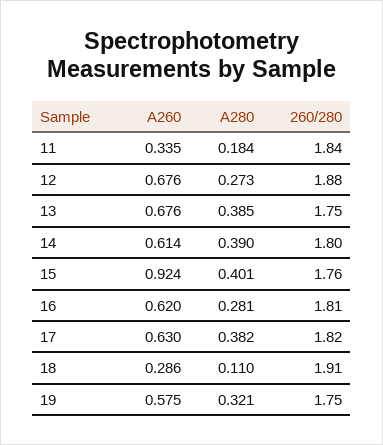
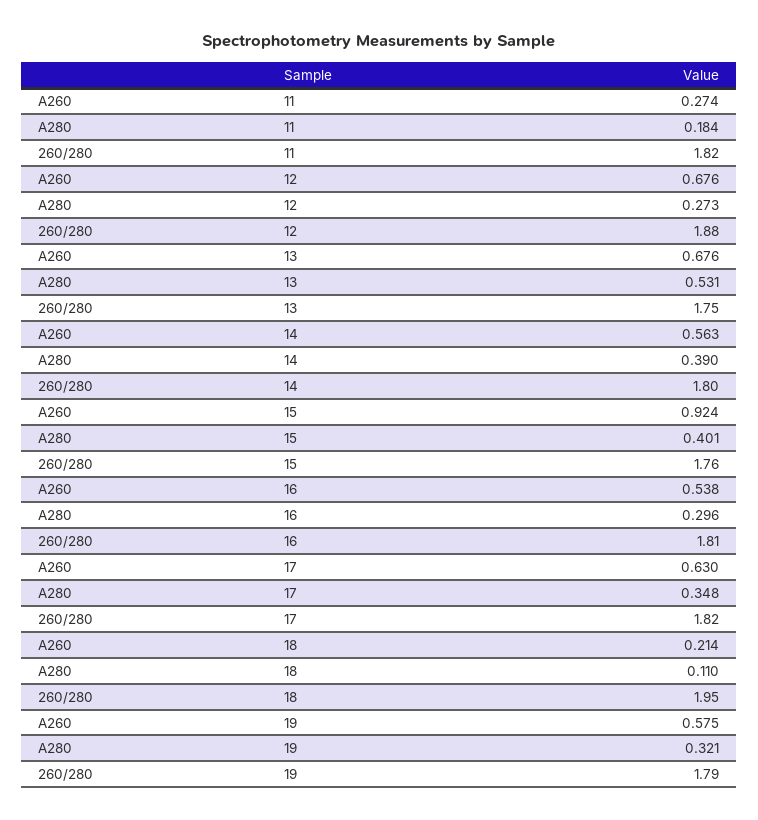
  {
    "A260": {
-     "11": 0.335,
+     "11": 0.274,
      "12": 0.676,
      "13": 0.676,
-     "14": 0.614,
+     "14": 0.563,
      "15": 0.924,
-     "16": 0.62,
+     "16": 0.538,
      "17": 0.63,
-     "18": 0.286,
+     "18": 0.214,
      "19": 0.575
    },
    "A280": {
      "11": 0.184,
      "12": 0.273,
-     "13": 0.385,
+     "13": 0.531,
      "14": 0.39,
      "15": 0.401,
-     "16": 0.281,
+     "16": 0.296,
-     "17": 0.382,
+     "17": 0.348,
      "18": 0.11,
      "19": 0.321
    },
    "260/280": {
-     "11": 1.84,
+     "11": 1.82,
      "12": 1.88,
      "13": 1.75,
      "14": 1.8,
      "15": 1.76,
      "16": 1.81,
      "17": 1.82,
-     "18": 1.91,
+     "18": 1.95,
-     "19": 1.75
+     "19": 1.79
    }
  }

